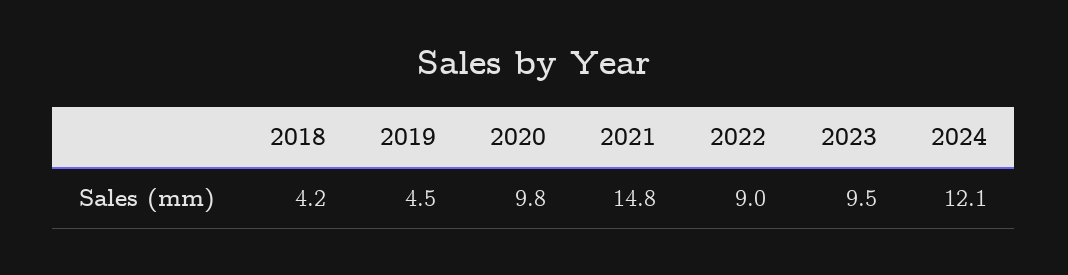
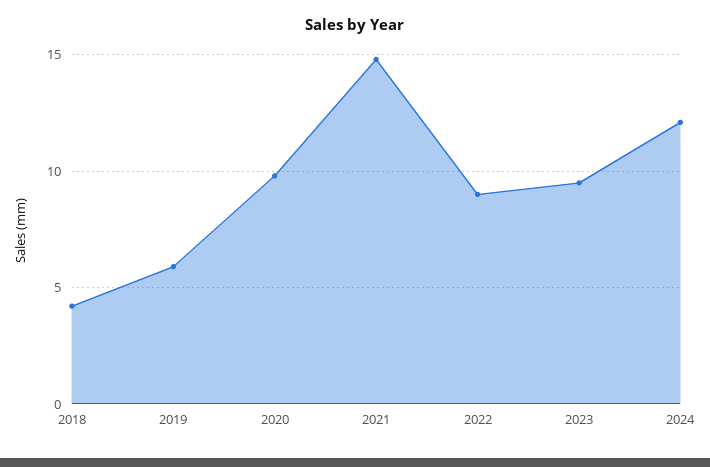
  {
    "2018": 4.2,
-   "2019": 4.5,
+   "2019": 6,
    "2020": 9.8,
    "2021": 14.8,
    "2022": 9,
    "2023": 9.5,
    "2024": 12.1
  }

